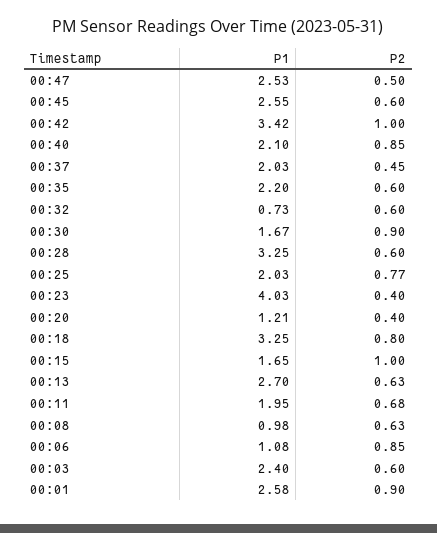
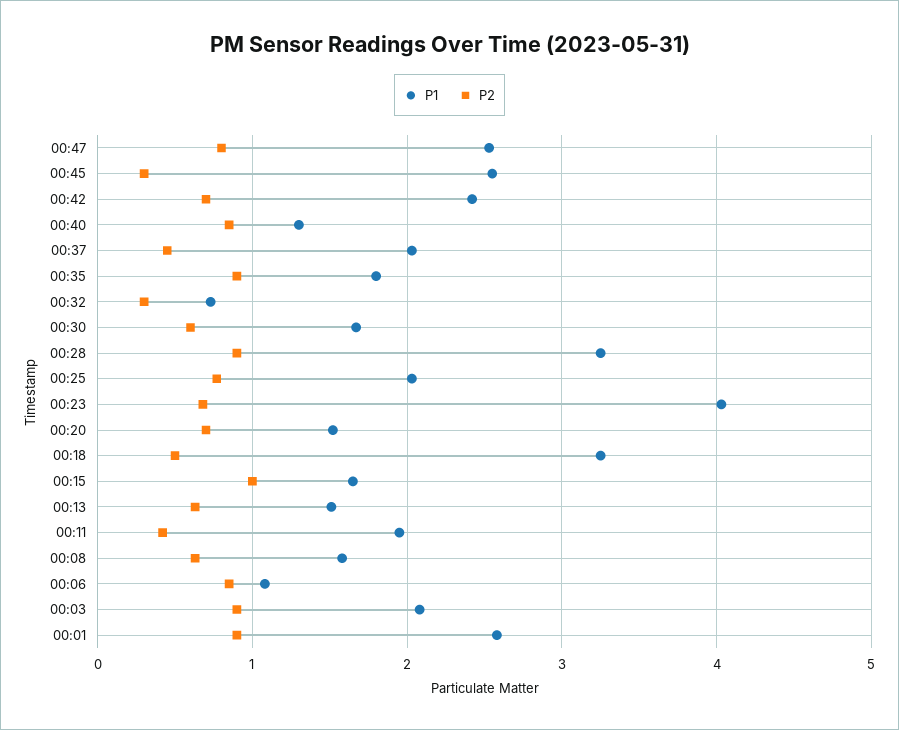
  {
    "P1": {
      "00:47": 2.53,
      "00:45": 2.55,
-     "00:42": 3.42,
+     "00:42": 2.4,
-     "00:40": 2.1,
+     "00:40": 1.3,
      "00:37": 2.03,
-     "00:35": 2.2,
+     "00:35": 1.8,
      "00:32": 0.73,
      "00:30": 1.67,
      "00:28": 3.25,
      "00:25": 2.03,
      "00:23": 4.03,
-     "00:20": 1.21,
+     "00:20": 1.5,
      "00:18": 3.25,
      "00:15": 1.65,
-     "00:13": 2.7,
+     "00:13": 1.5,
      "00:11": 1.95,
-     "00:08": 0.98,
+     "00:08": 1.6,
      "00:06": 1.08,
-     "00:03": 2.4,
+     "00:03": 2.1,
      "00:01": 2.58
    },
    "P2": {
-     "00:47": 0.5,
+     "00:47": 0.8,
-     "00:45": 0.6,
+     "00:45": 0.3,
-     "00:42": 1,
+     "00:42": 0.7,
      "00:40": 0.85,
      "00:37": 0.45,
-     "00:35": 0.6,
+     "00:35": 0.9,
-     "00:32": 0.6,
+     "00:32": 0.3,
-     "00:30": 0.9,
+     "00:30": 0.6,
-     "00:28": 0.6,
+     "00:28": 0.9,
      "00:25": 0.77,
-     "00:23": 0.4,
+     "00:23": 0.7,
-     "00:20": 0.4,
+     "00:20": 0.7,
-     "00:18": 0.8,
+     "00:18": 0.5,
      "00:15": 1,
      "00:13": 0.63,
-     "00:11": 0.68,
+     "00:11": 0.4,
      "00:08": 0.63,
      "00:06": 0.85,
-     "00:03": 0.6,
+     "00:03": 0.9,
      "00:01": 0.9
    }
  }

